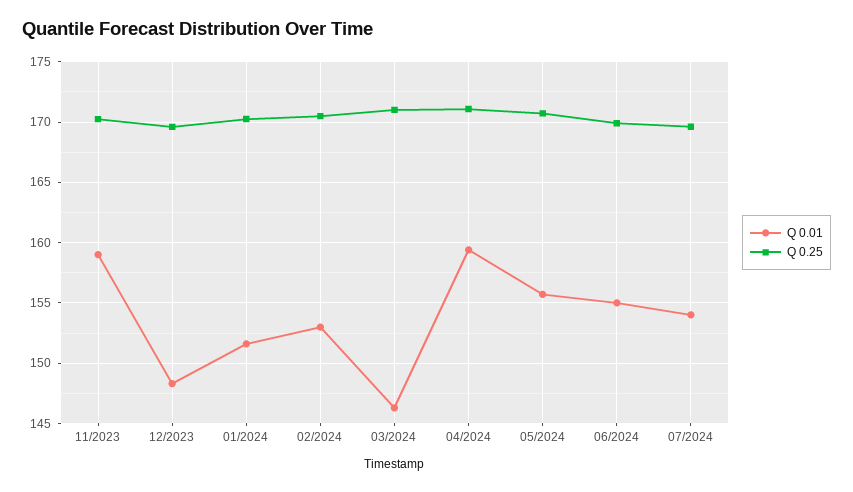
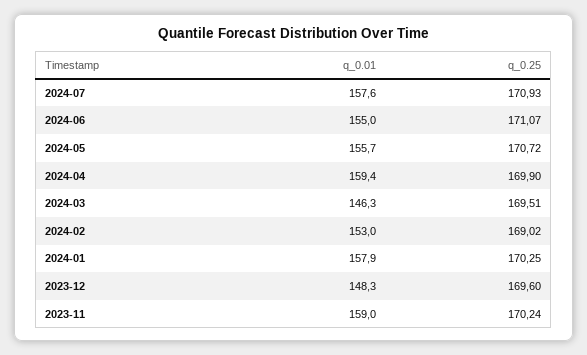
  {
    "Q 0.01": {
      "11/2023": 159,
      "12/2023": 148.3,
-     "01/2024": 151.5,
+     "01/2024": 157.9,
      "02/2024": 153,
      "03/2024": 146.3,
      "04/2024": 159.4,
      "05/2024": 155.7,
      "06/2024": 155,
-     "07/2024": 154
+     "07/2024": 157.6
    },
    "Q 0.25": {
      "11/2023": 170.24,
      "12/2023": 169.6,
      "01/2024": 170.25,
-     "02/2024": 170.5,
+     "02/2024": 169.02,
-     "03/2024": 171,
+     "03/2024": 169.51,
-     "04/2024": 171,
+     "04/2024": 169.9,
      "05/2024": 170.72,
-     "06/2024": 170,
+     "06/2024": 171.07,
-     "07/2024": 169.5
+     "07/2024": 170.93
    }
  }

